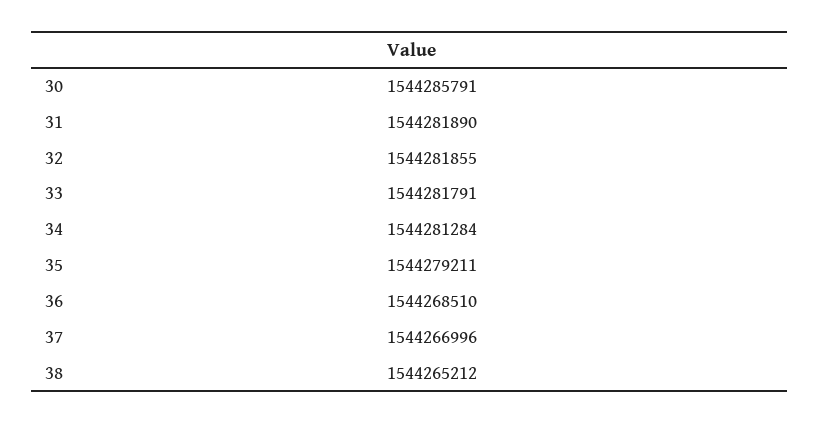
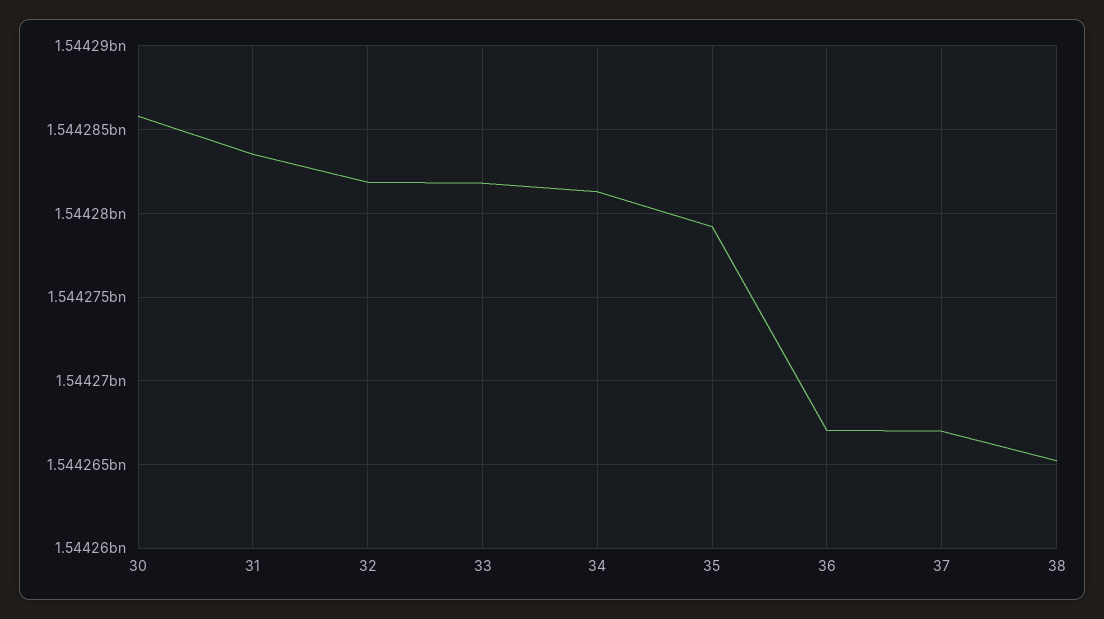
  {
    "30": 1544285791,
-   "31": 1544281890,
+   "31": 1544283500,
    "32": 1544281855,
    "33": 1544281791,
    "34": 1544281284,
    "35": 1544279211,
-   "36": 1544268510,
+   "36": 1544267000,
    "37": 1544266996,
    "38": 1544265212
  }

